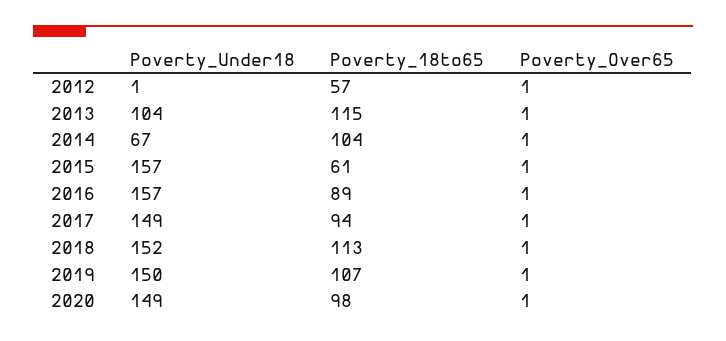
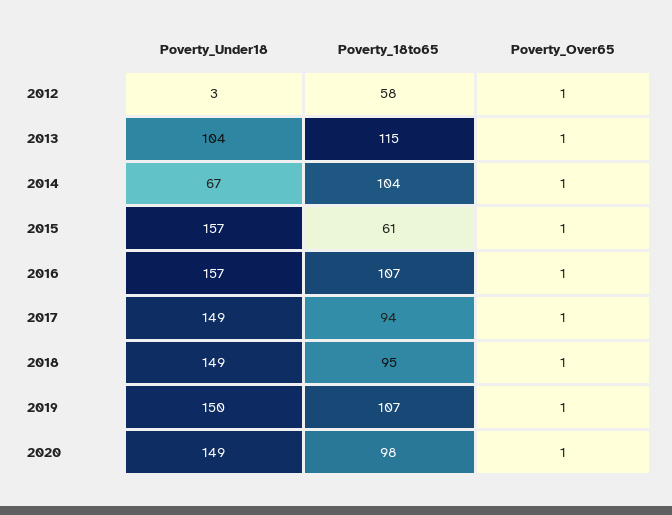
  {
    "Poverty_Under18": {
-     "2012": 1,
+     "2012": 3,
      "2013": 104,
      "2014": 67,
      "2015": 157,
      "2016": 157,
      "2017": 149,
-     "2018": 152,
+     "2018": 149,
      "2019": 150,
      "2020": 149
    },
    "Poverty_18to65": {
-     "2012": 57,
+     "2012": 58,
      "2013": 115,
      "2014": 104,
      "2015": 61,
-     "2016": 89,
+     "2016": 107,
      "2017": 94,
-     "2018": 113,
+     "2018": 95,
      "2019": 107,
      "2020": 98
    },
    "Poverty_Over65": {
      "2012": 1,
      "2013": 1,
      "2014": 1,
      "2015": 1,
      "2016": 1,
      "2017": 1,
      "2018": 1,
      "2019": 1,
      "2020": 1
    }
  }

